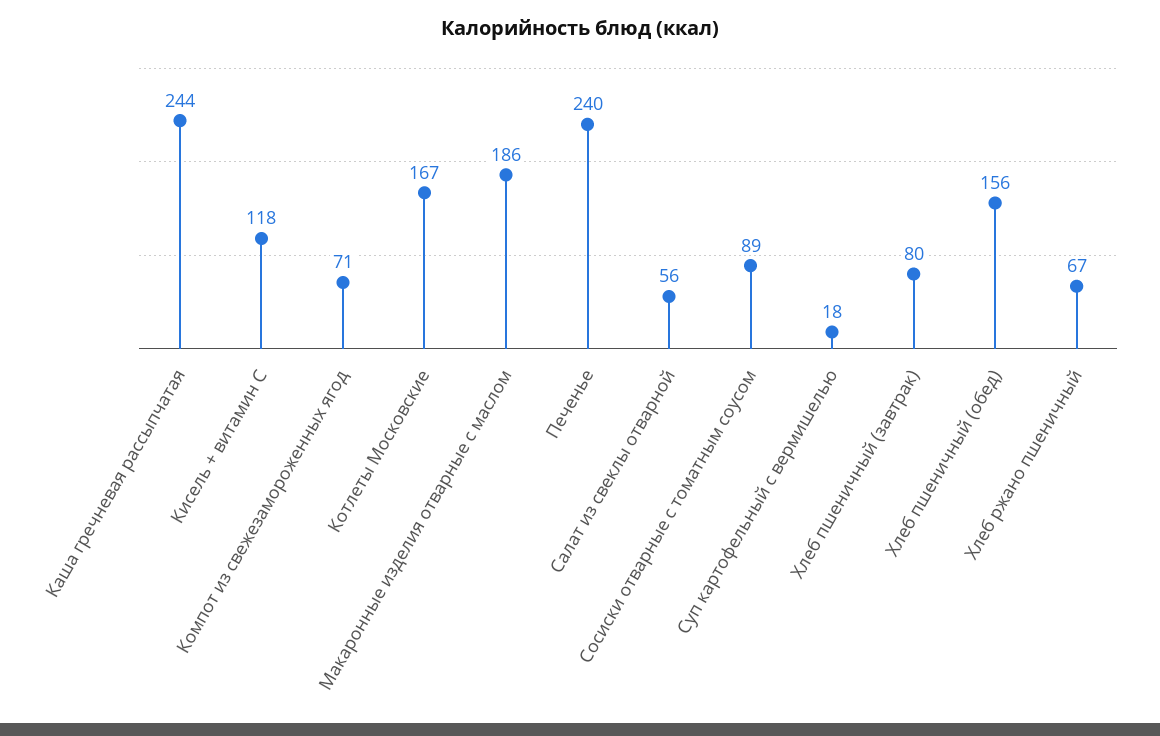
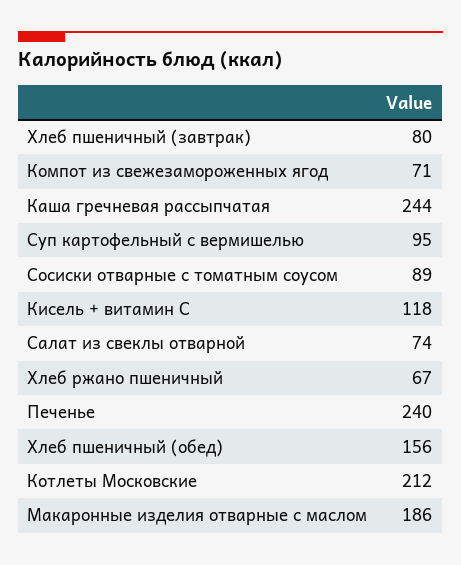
  {
    "Каша гречневая рассыпчатая": 244,
    "Кисель + витамин С": 118,
    "Компот из свежезамороженных ягод": 71,
-   "Котлеты Московские": 167,
+   "Котлеты Московские": 212,
    "Макаронные изделия отварные с маслом": 186,
    "Печенье": 240,
-   "Салат из свеклы отварной": 56,
+   "Салат из свеклы отварной": 74,
    "Сосиски отварные с томатным соусом": 89,
-   "Суп картофельный с вермишелью": 18,
+   "Суп картофельный с вермишелью": 95,
    "Хлеб пшеничный (завтрак)": 80,
    "Хлеб пшеничный (обед)": 156,
    "Хлеб ржано пшеничный": 67
  }

